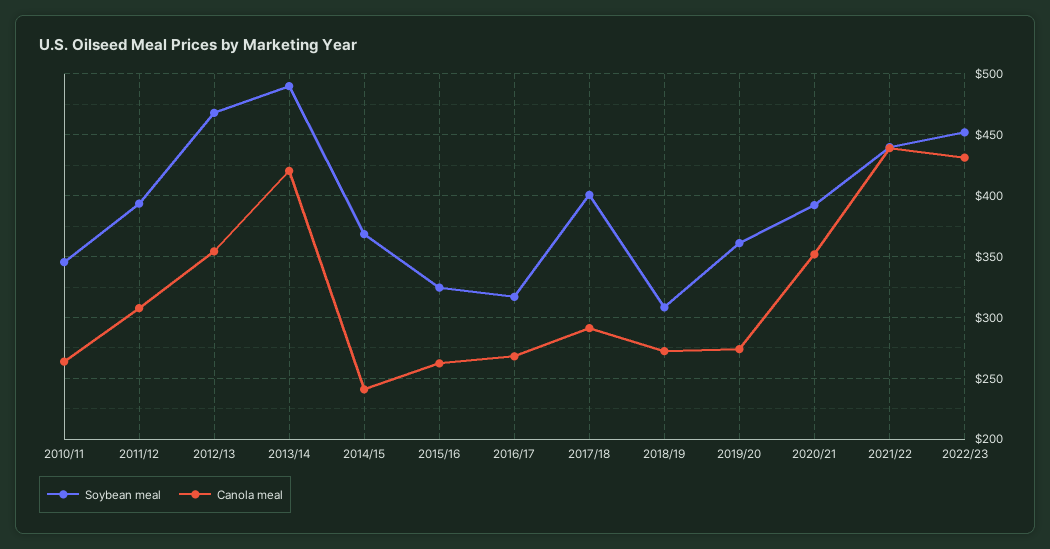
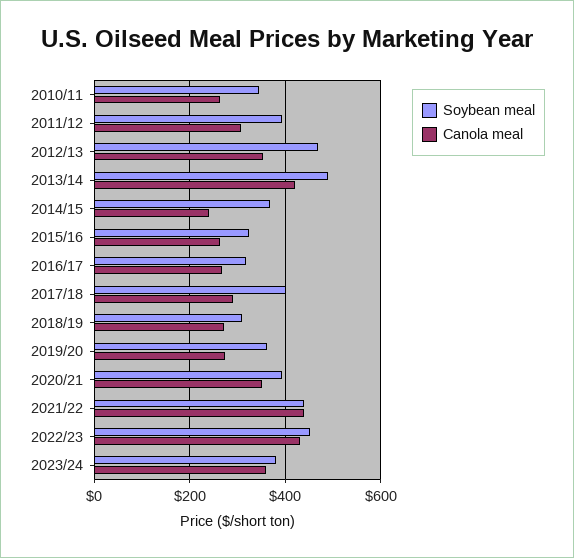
  {
    "Soybean meal": {
      "2010/11": 345,
      "2011/12": 395,
      "2012/13": 470,
      "2013/14": 490,
      "2014/15": 370,
      "2015/16": 325,
      "2016/17": 315,
      "2017/18": 400,
      "2018/19": 310,
      "2019/20": 360,
      "2020/21": 390,
      "2021/22": 440,
-     "2022/23": 450
+     "2022/23": 450,
+     "2023/24": 380
    },
    "Canola meal": {
      "2010/11": 265,
      "2011/12": 310,
      "2012/13": 355,
      "2013/14": 420,
      "2014/15": 240,
      "2015/16": 260,
      "2016/17": 270,
      "2017/18": 290,
      "2018/19": 270,
      "2019/20": 275,
      "2020/21": 350,
      "2021/22": 440,
-     "2022/23": 430
+     "2022/23": 430,
+     "2023/24": 360
    }
  }

